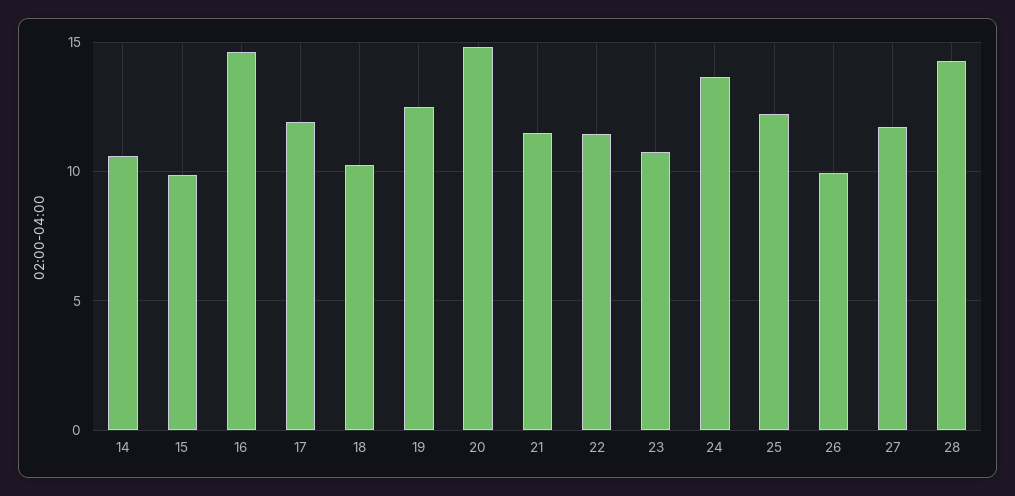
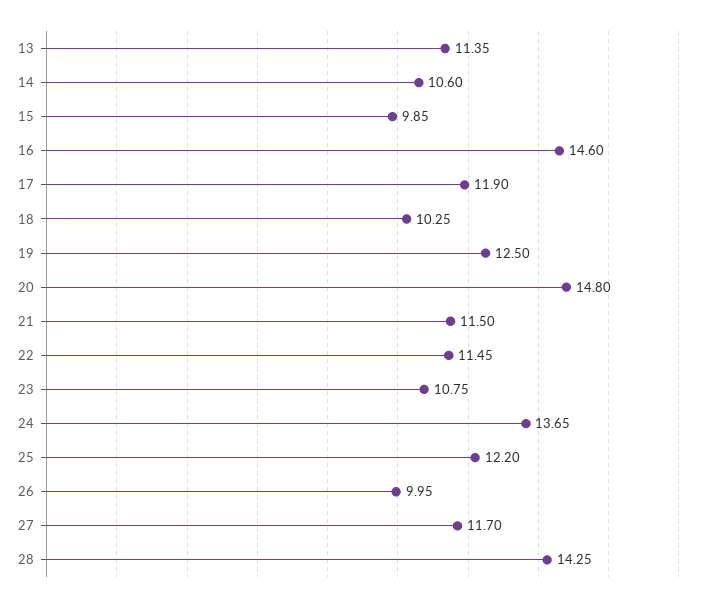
  {
    "14": 10.6,
    "15": 9.85,
    "16": 14.6,
    "17": 11.9,
    "18": 10.25,
    "19": 12.5,
    "20": 14.8,
    "21": 11.5,
    "22": 11.45,
    "23": 10.75,
    "24": 13.65,
    "25": 12.2,
    "26": 9.95,
    "27": 11.7,
-   "28": 14.25
+   "28": 14.25,
+   "13": 11.35
  }

